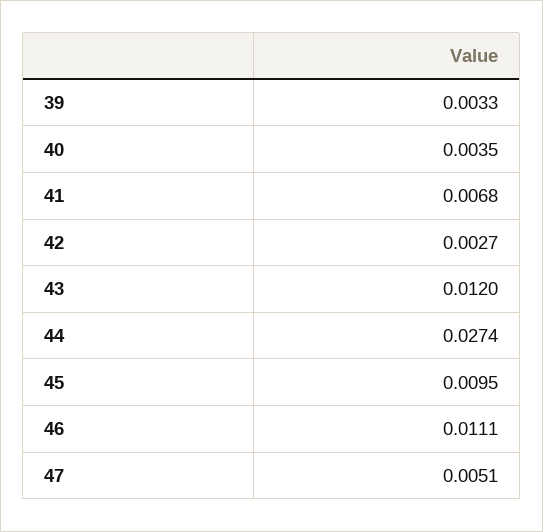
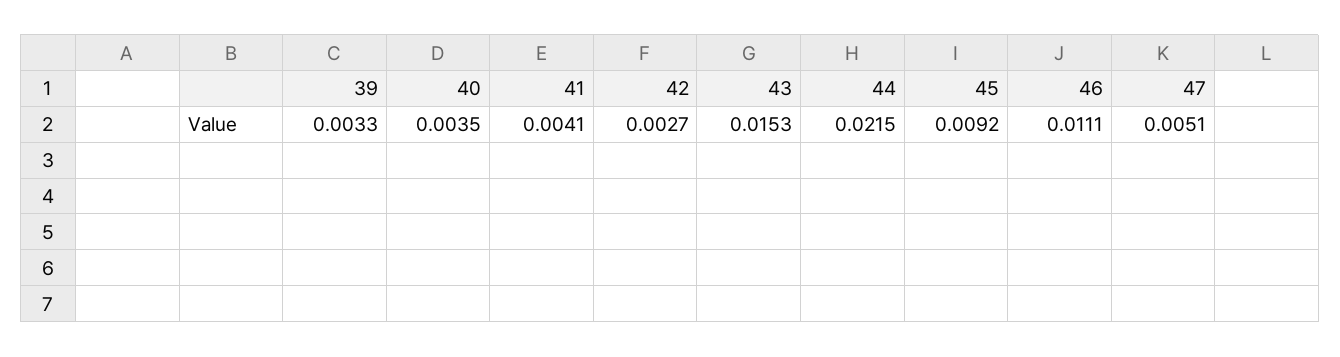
  {
    "39": 0.0033,
    "40": 0.0035,
-   "41": 0.0068,
+   "41": 0.0041,
    "42": 0.0027,
-   "43": 0.012,
+   "43": 0.0153,
-   "44": 0.0274,
+   "44": 0.0215,
-   "45": 0.0095,
+   "45": 0.0092,
    "46": 0.0111,
    "47": 0.0051
  }

